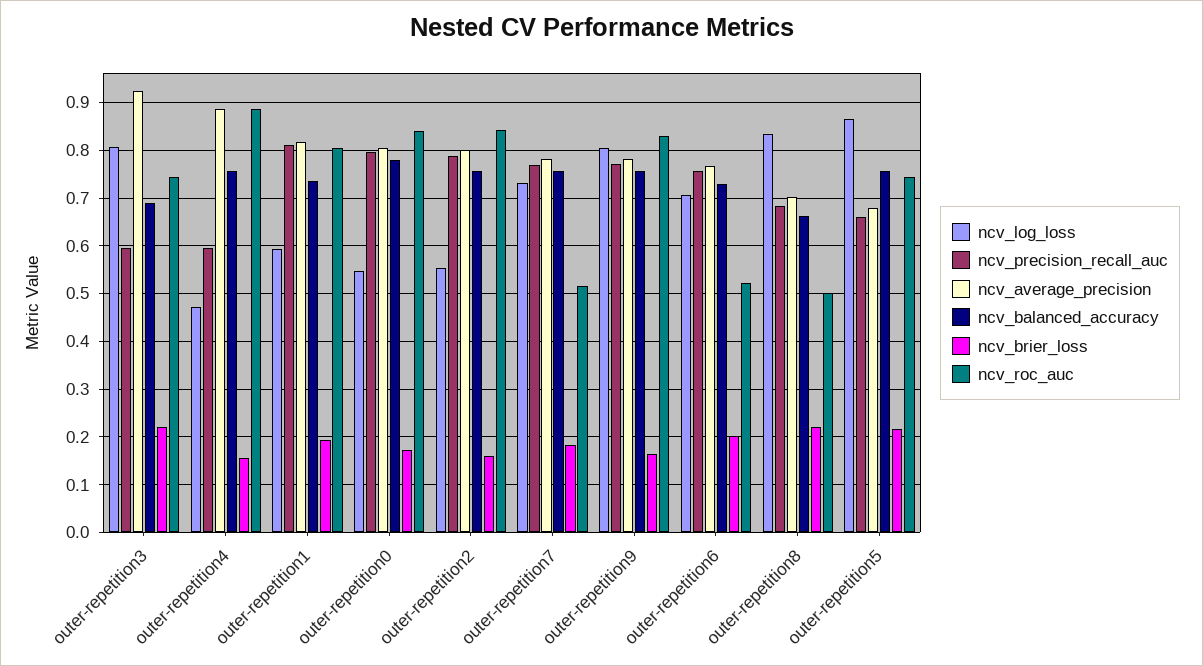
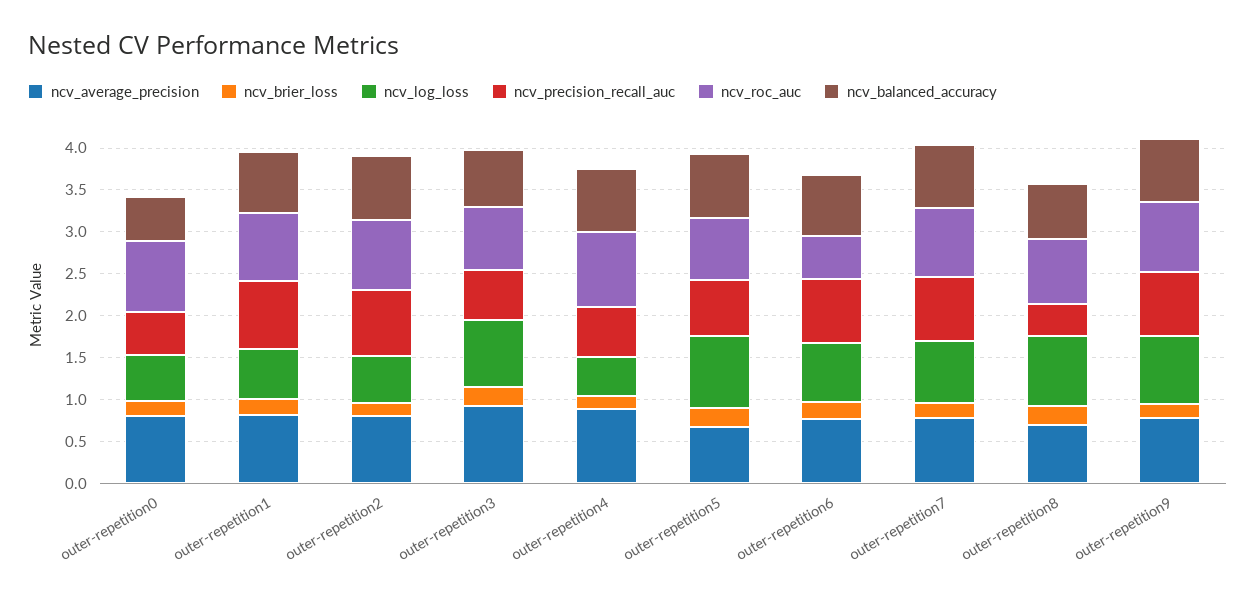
  {
    "ncv_log_loss": {
      "outer-repetition3": 0.8,
      "outer-repetition4": 0.48,
      "outer-repetition1": 0.6,
      "outer-repetition0": 0.54,
      "outer-repetition2": 0.56,
      "outer-repetition7": 0.74,
      "outer-repetition9": 0.8,
      "outer-repetition6": 0.7,
      "outer-repetition8": 0.84,
      "outer-repetition5": 0.86
    },
    "ncv_precision_recall_auc": {
      "outer-repetition3": 0.6,
      "outer-repetition4": 0.6,
      "outer-repetition1": 0.82,
-     "outer-repetition0": 0.8,
+     "outer-repetition0": 0.5,
      "outer-repetition2": 0.78,
      "outer-repetition7": 0.76,
      "outer-repetition9": 0.78,
      "outer-repetition6": 0.76,
-     "outer-repetition8": 0.68,
+     "outer-repetition8": 0.4,
      "outer-repetition5": 0.66
    },
    "ncv_average_precision": {
      "outer-repetition3": 0.92,
      "outer-repetition4": 0.88,
      "outer-repetition1": 0.82,
      "outer-repetition0": 0.8,
      "outer-repetition2": 0.8,
      "outer-repetition7": 0.78,
      "outer-repetition9": 0.78,
      "outer-repetition6": 0.76,
      "outer-repetition8": 0.7,
      "outer-repetition5": 0.68
    },
    "ncv_balanced_accuracy": {
      "outer-repetition3": 0.68,
      "outer-repetition4": 0.76,
      "outer-repetition1": 0.74,
-     "outer-repetition0": 0.78,
+     "outer-repetition0": 0.5,
      "outer-repetition2": 0.76,
      "outer-repetition7": 0.76,
      "outer-repetition9": 0.76,
      "outer-repetition6": 0.72,
      "outer-repetition8": 0.66,
      "outer-repetition5": 0.76
    },
    "ncv_brier_loss": {
      "outer-repetition3": 0.22,
      "outer-repetition4": 0.16,
      "outer-repetition1": 0.2,
      "outer-repetition0": 0.18,
      "outer-repetition2": 0.16,
      "outer-repetition7": 0.18,
      "outer-repetition9": 0.16,
      "outer-repetition6": 0.2,
      "outer-repetition8": 0.22,
      "outer-repetition5": 0.22
    },
    "ncv_roc_auc": {
      "outer-repetition3": 0.74,
      "outer-repetition4": 0.88,
      "outer-repetition1": 0.8,
      "outer-repetition0": 0.84,
      "outer-repetition2": 0.84,
-     "outer-repetition7": 0.52,
+     "outer-repetition7": 0.8,
      "outer-repetition9": 0.84,
      "outer-repetition6": 0.52,
-     "outer-repetition8": 0.5,
+     "outer-repetition8": 0.8,
      "outer-repetition5": 0.74
    }
  }

